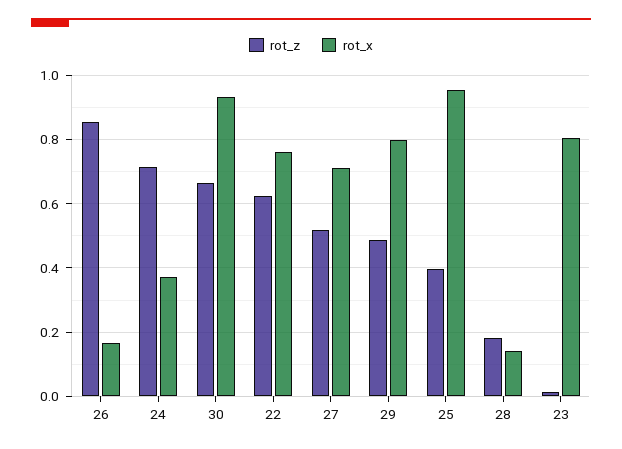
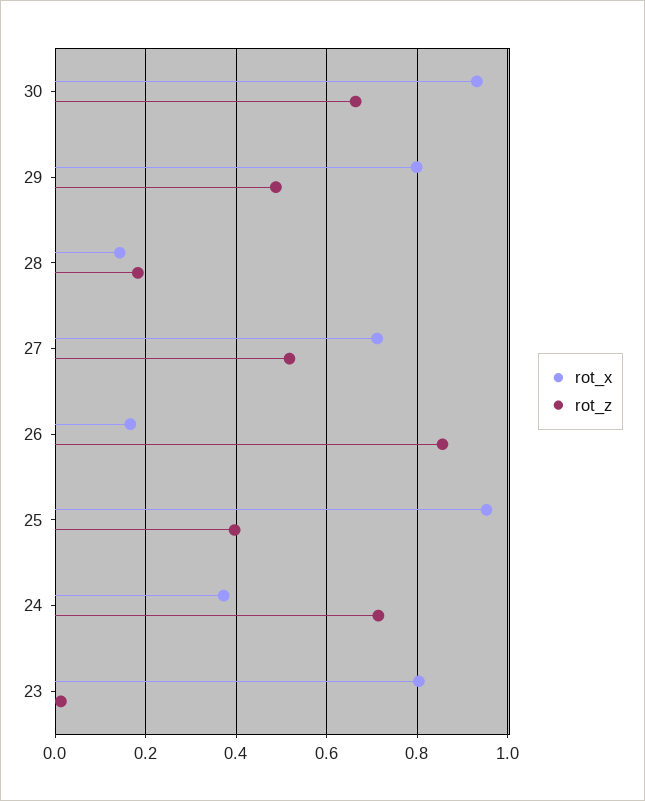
  {
    "rot_z": {
      "26": 0.86,
      "24": 0.72,
      "30": 0.66,
-     "22": 0.62,
      "27": 0.52,
      "29": 0.48,
      "25": 0.4,
      "28": 0.18,
      "23": 0.02
    },
    "rot_x": {
      "26": 0.16,
      "24": 0.38,
      "30": 0.94,
-     "22": 0.76,
      "27": 0.72,
      "29": 0.8,
      "25": 0.96,
      "28": 0.14,
      "23": 0.8
    }
  }

